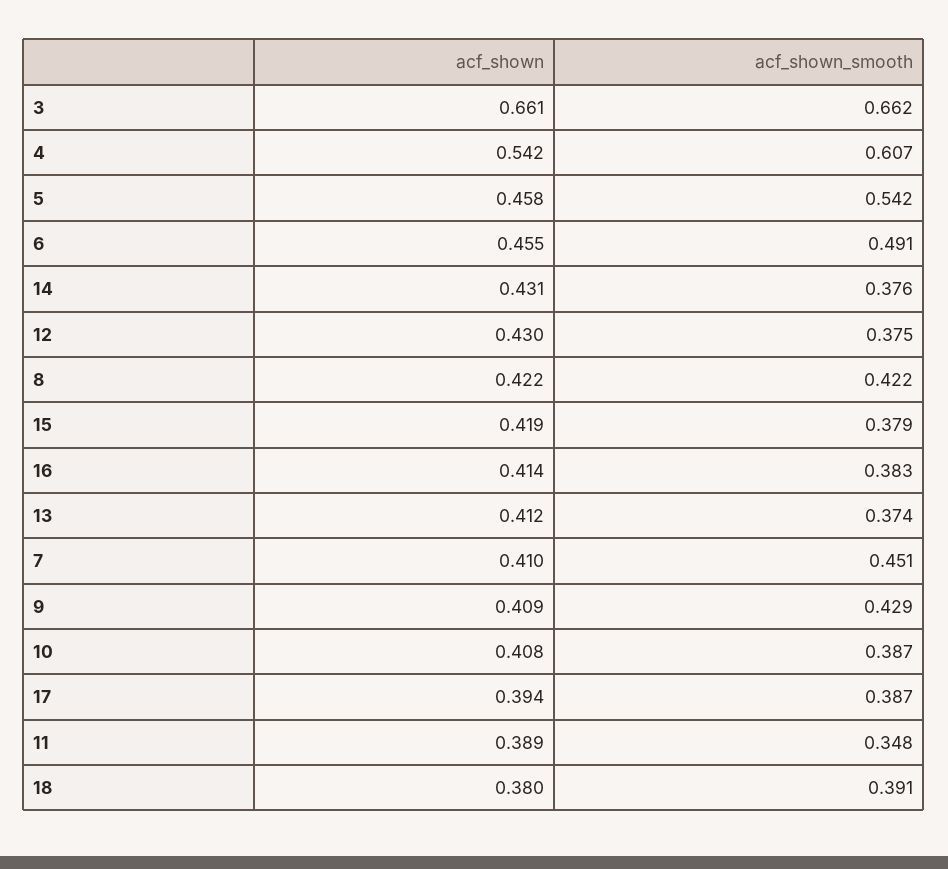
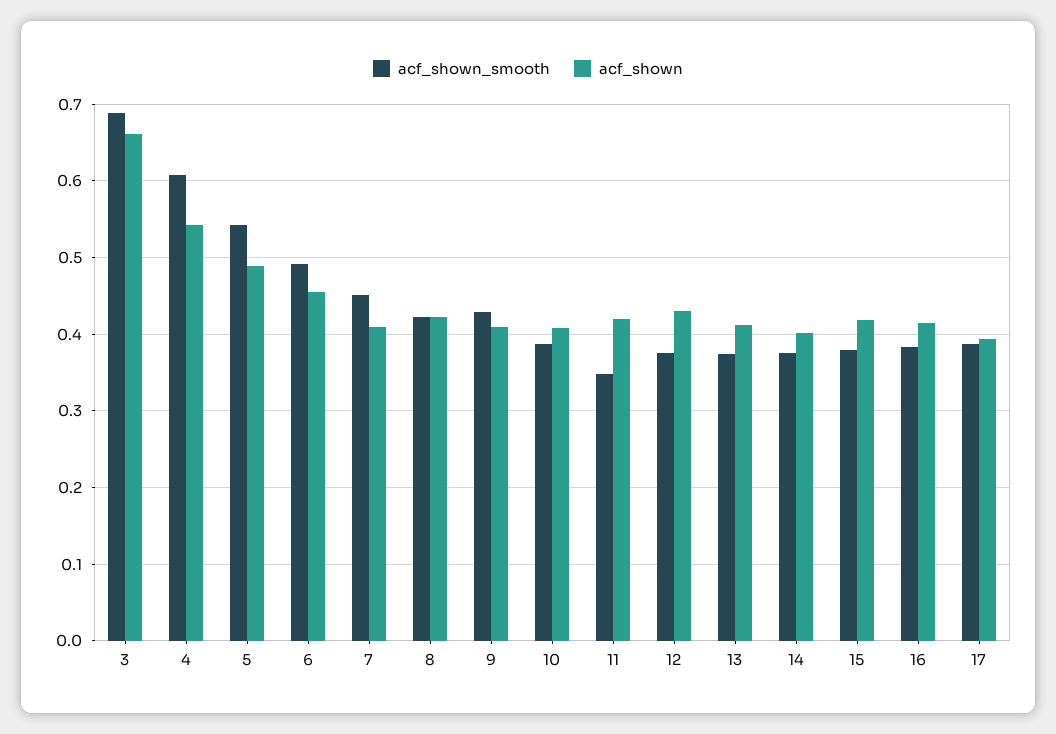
  {
    "acf_shown": {
      "3": 0.661,
      "4": 0.542,
-     "5": 0.458,
+     "5": 0.49,
      "6": 0.455,
-     "14": 0.431,
+     "14": 0.4,
      "12": 0.43,
      "8": 0.422,
      "15": 0.419,
      "16": 0.414,
      "13": 0.412,
      "7": 0.41,
      "9": 0.409,
      "10": 0.408,
      "17": 0.394,
-     "11": 0.389,
+     "11": 0.42
-     "18": 0.38
    },
    "acf_shown_smooth": {
-     "3": 0.662,
+     "3": 0.69,
      "4": 0.607,
      "5": 0.542,
      "6": 0.491,
      "14": 0.376,
      "12": 0.375,
      "8": 0.422,
      "15": 0.379,
      "16": 0.383,
      "13": 0.374,
      "7": 0.451,
      "9": 0.429,
      "10": 0.387,
      "17": 0.387,
-     "11": 0.348,
+     "11": 0.348
-     "18": 0.391
    }
  }

